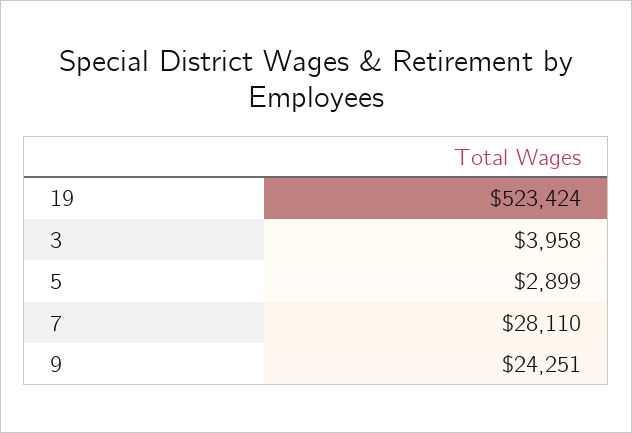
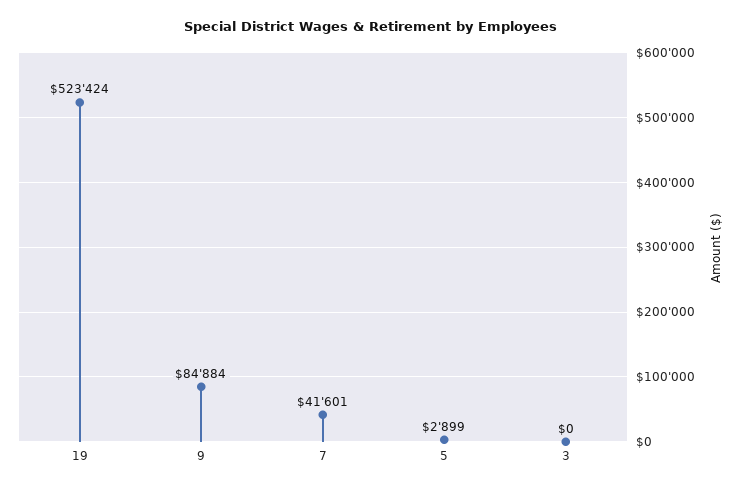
  {
    "19": 523424,
-   "3": 3958,
+   "3": 0,
    "5": 2899,
-   "7": 28110,
+   "7": 41601,
-   "9": 24251
+   "9": 84884
  }

